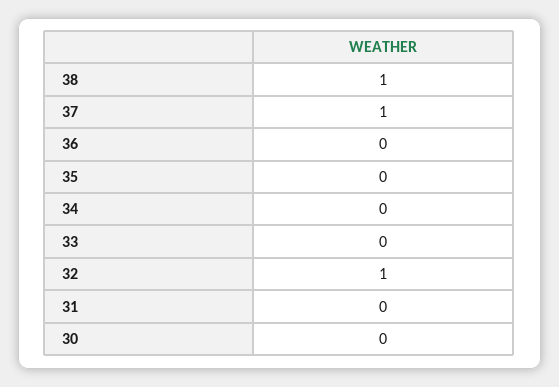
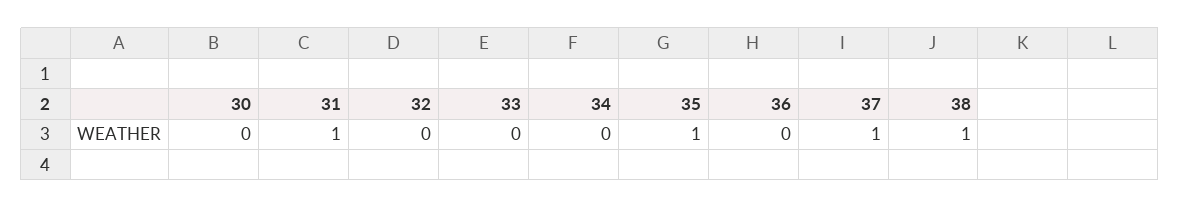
  {
    "38": 1,
    "37": 1,
    "36": 0,
-   "35": 0,
+   "35": 1,
    "34": 0,
    "33": 0,
-   "32": 1,
+   "32": 0,
-   "31": 0,
+   "31": 1,
    "30": 0
  }

